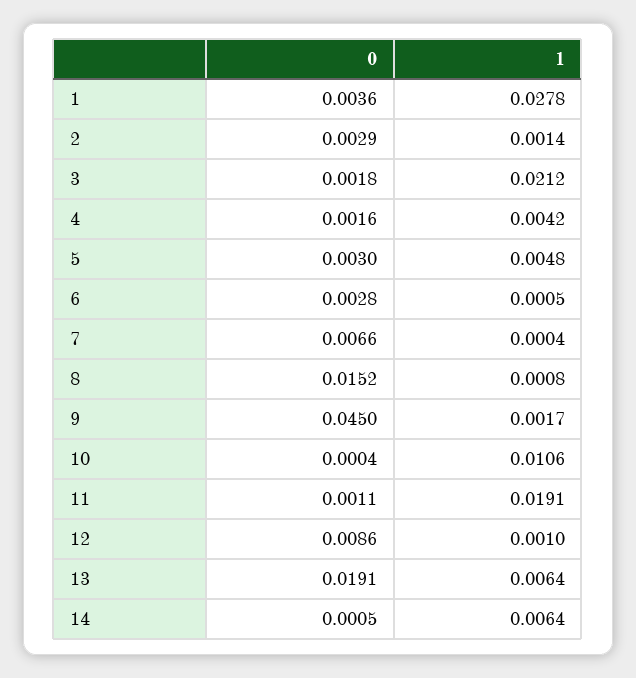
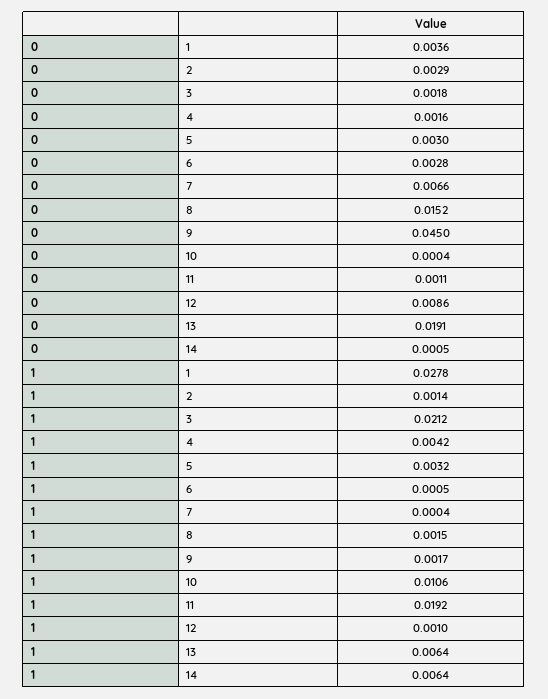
  {
    "0": {
      "1": 0.0036,
      "2": 0.0029,
      "3": 0.0018,
      "4": 0.0016,
      "5": 0.003,
      "6": 0.0028,
      "7": 0.0066,
      "8": 0.0152,
      "9": 0.045,
      "10": 0.0004,
      "11": 0.0011,
      "12": 0.0086,
      "13": 0.0191,
      "14": 0.0005
    },
    "1": {
      "1": 0.0278,
      "2": 0.0014,
      "3": 0.0212,
      "4": 0.0042,
-     "5": 0.0048,
+     "5": 0.0032,
      "6": 0.0005,
      "7": 0.0004,
-     "8": 0.0008,
+     "8": 0.0015,
      "9": 0.0017,
      "10": 0.0106,
-     "11": 0.0191,
+     "11": 0.0192,
      "12": 0.001,
      "13": 0.0064,
      "14": 0.0064
    }
  }

